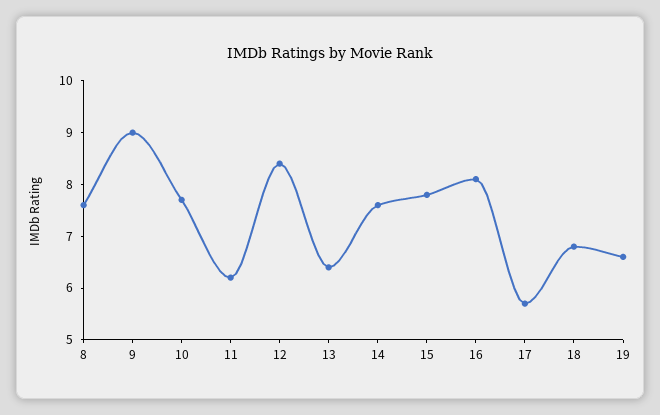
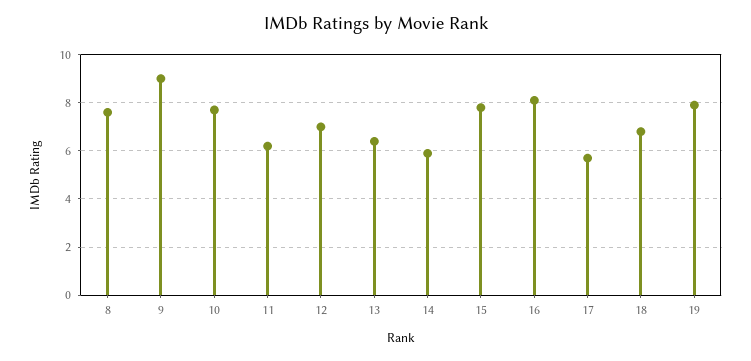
  {
    "8": 7.5,
    "9": 9,
    "10": 7.5,
    "11": 6,
-   "12": 8.5,
+   "12": 7,
    "13": 6.5,
-   "14": 7.5,
+   "14": 6,
    "15": 8,
    "16": 8,
    "17": 5.5,
    "18": 7,
-   "19": 6.5
+   "19": 8
  }

